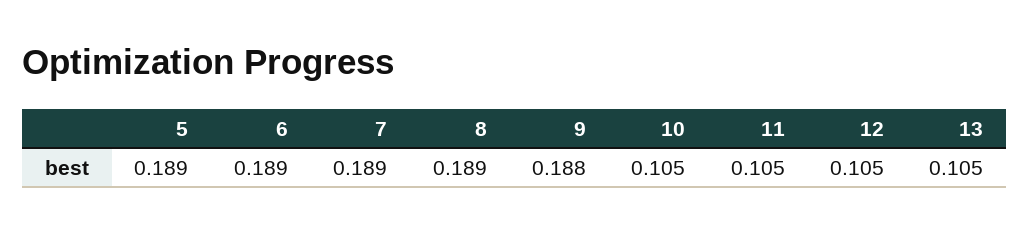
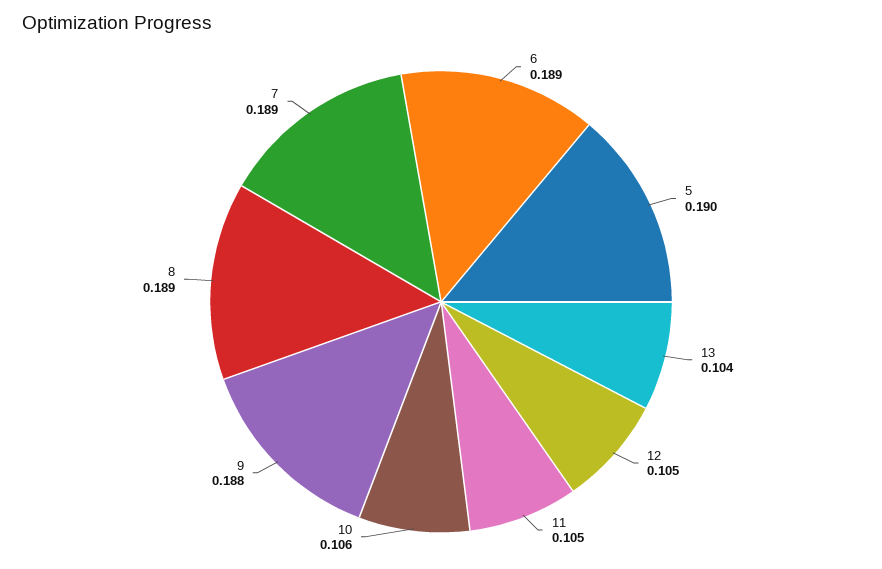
  {
-   "5": 0.189,
+   "5": 0.19,
    "6": 0.189,
    "7": 0.189,
    "8": 0.189,
    "9": 0.188,
-   "10": 0.105,
+   "10": 0.106,
    "11": 0.105,
    "12": 0.105,
-   "13": 0.105
+   "13": 0.104
  }

